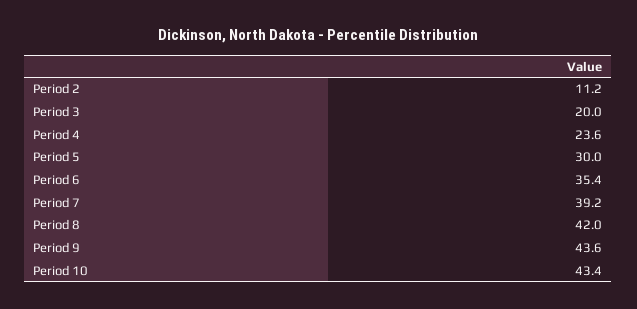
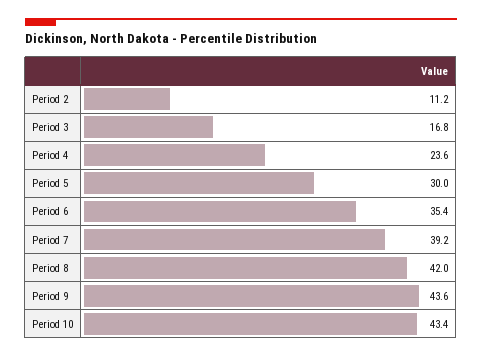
  {
    "Period 2": 11.2,
-   "Period 3": 20,
+   "Period 3": 16.8,
    "Period 4": 23.6,
    "Period 5": 30,
    "Period 6": 35.4,
    "Period 7": 39.2,
    "Period 8": 42,
    "Period 9": 43.6,
    "Period 10": 43.4
  }

